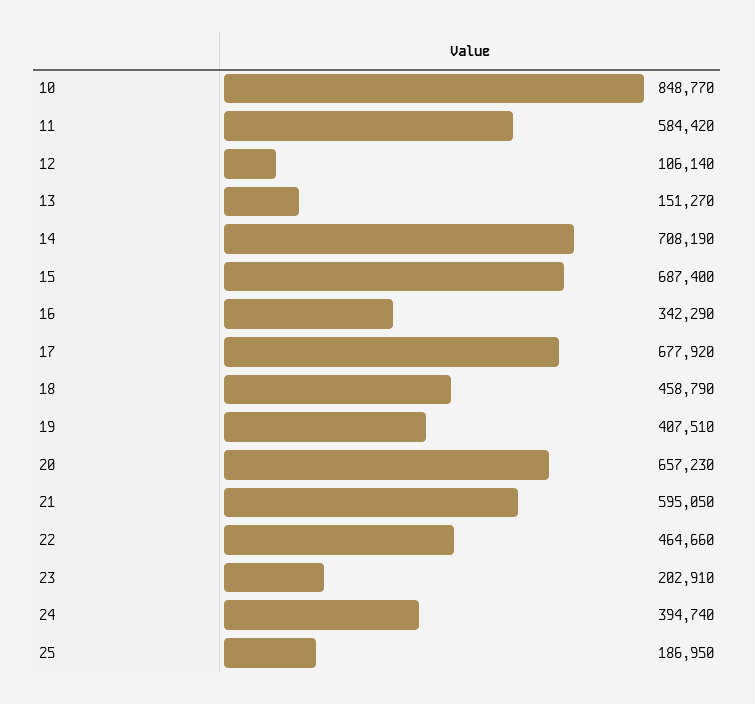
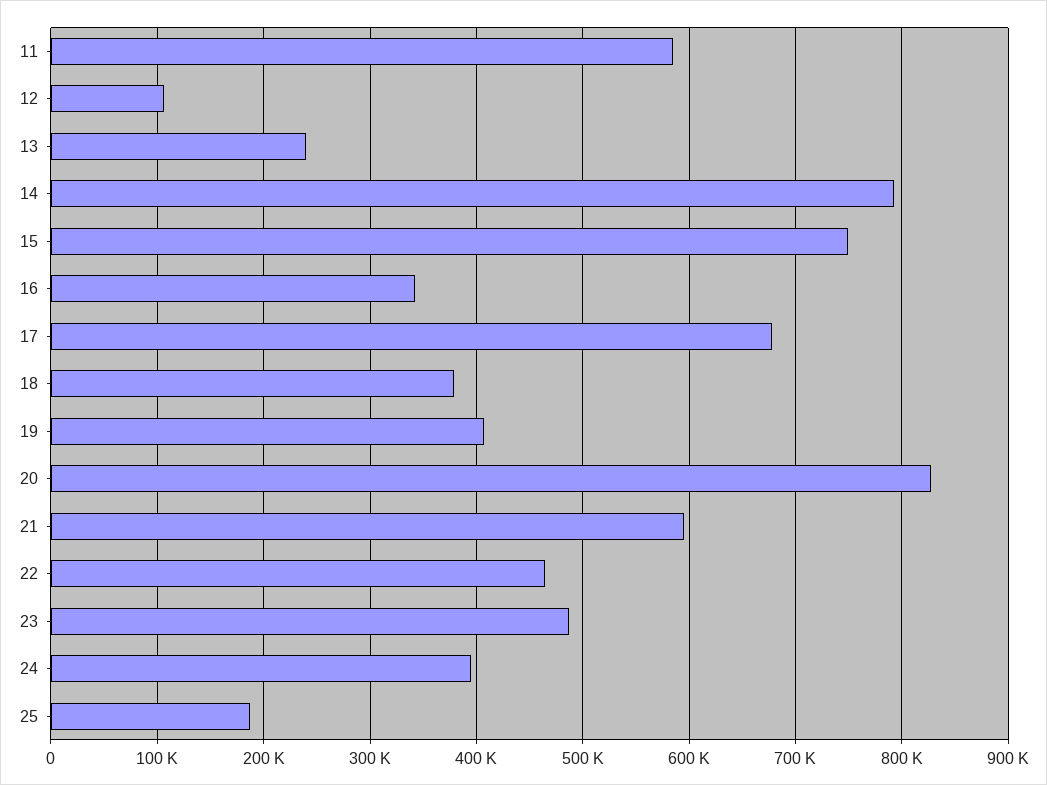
  {
-   "10": 848770,
    "11": 584420,
    "12": 106140,
-   "13": 151270,
+   "13": 240000,
-   "14": 708190,
+   "14": 790000,
-   "15": 687400,
+   "15": 750000,
    "16": 342290,
    "17": 677920,
-   "18": 458790,
+   "18": 380000,
    "19": 407510,
-   "20": 657230,
+   "20": 830000,
    "21": 595050,
    "22": 464660,
-   "23": 202910,
+   "23": 490000,
    "24": 394740,
    "25": 186950
  }

